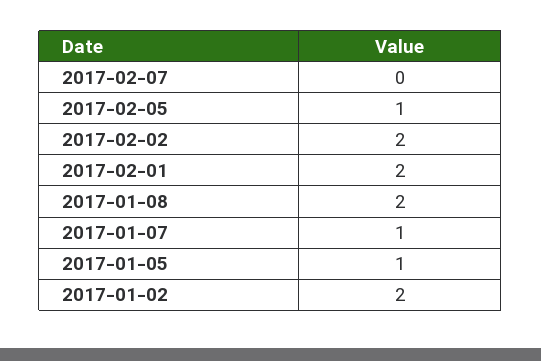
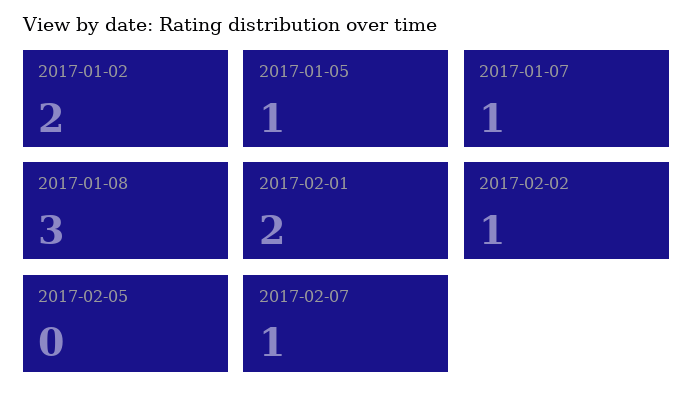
  {
-   "2017-02-07": 0,
+   "2017-02-07": 1,
-   "2017-02-05": 1,
+   "2017-02-05": 0,
-   "2017-02-02": 2,
+   "2017-02-02": 1,
    "2017-02-01": 2,
-   "2017-01-08": 2,
+   "2017-01-08": 3,
    "2017-01-07": 1,
    "2017-01-05": 1,
    "2017-01-02": 2
  }

